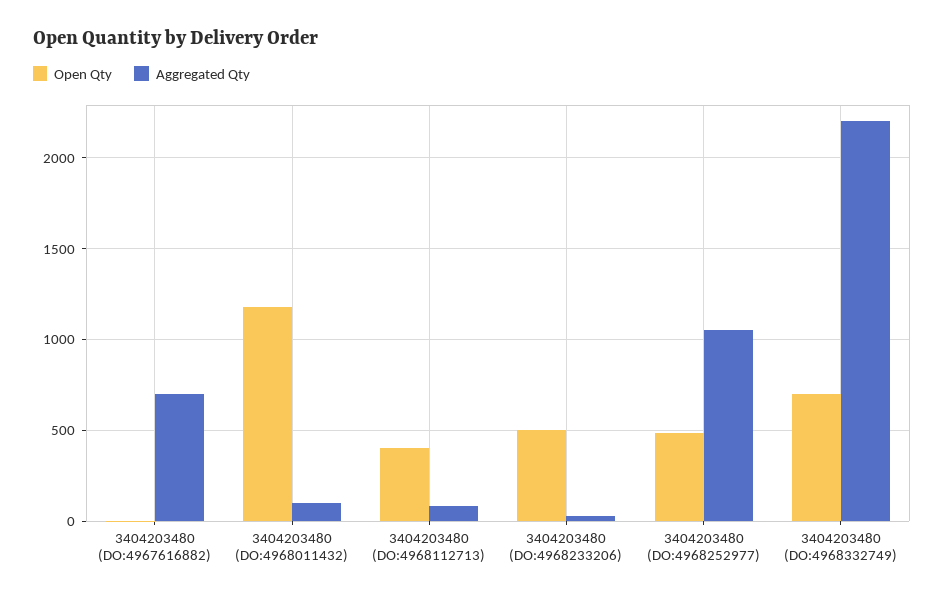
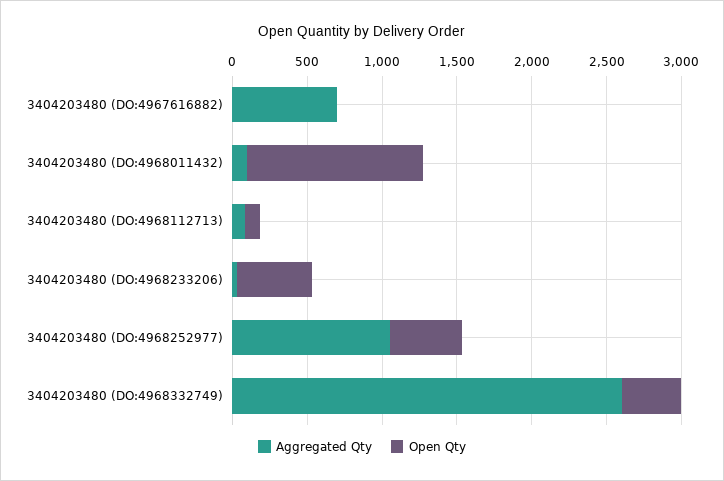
  {
    "Open Qty": {
      "3404203480 (DO:4967616882)": 0,
      "3404203480 (DO:4968011432)": 1200,
-     "3404203480 (DO:4968112713)": 400,
+     "3404203480 (DO:4968112713)": 100,
      "3404203480 (DO:4968233206)": 500,
      "3404203480 (DO:4968252977)": 500,
-     "3404203480 (DO:4968332749)": 700
+     "3404203480 (DO:4968332749)": 400
    },
    "Aggregated Qty": {
      "3404203480 (DO:4967616882)": 700,
      "3404203480 (DO:4968011432)": 100,
      "3404203480 (DO:4968112713)": 100,
      "3404203480 (DO:4968233206)": 50,
      "3404203480 (DO:4968252977)": 1050,
-     "3404203480 (DO:4968332749)": 2200
+     "3404203480 (DO:4968332749)": 2600
    }
  }

